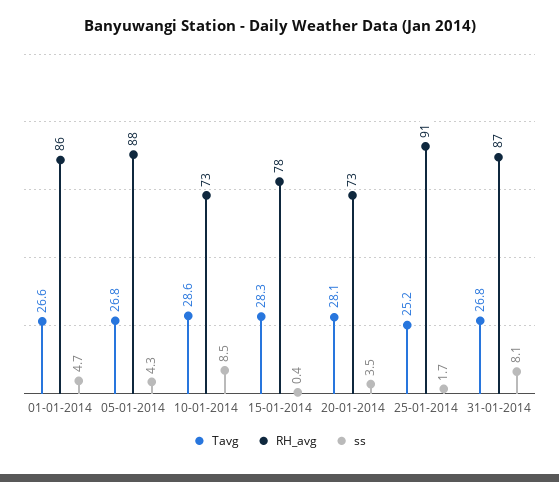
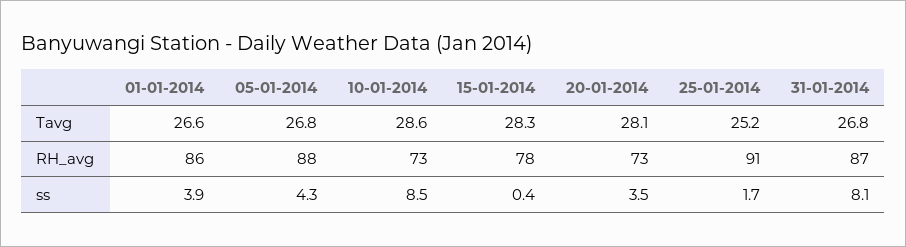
  {
    "Tavg": {
      "01-01-2014": 26.6,
      "05-01-2014": 26.8,
      "10-01-2014": 28.6,
      "15-01-2014": 28.3,
      "20-01-2014": 28.1,
      "25-01-2014": 25.2,
      "31-01-2014": 26.8
    },
    "RH_avg": {
      "01-01-2014": 86,
      "05-01-2014": 88,
      "10-01-2014": 73,
      "15-01-2014": 78,
      "20-01-2014": 73,
      "25-01-2014": 91,
      "31-01-2014": 87
    },
    "ss": {
-     "01-01-2014": 4.7,
+     "01-01-2014": 3.9,
      "05-01-2014": 4.3,
      "10-01-2014": 8.5,
      "15-01-2014": 0.4,
      "20-01-2014": 3.5,
      "25-01-2014": 1.7,
      "31-01-2014": 8.1
    }
  }

